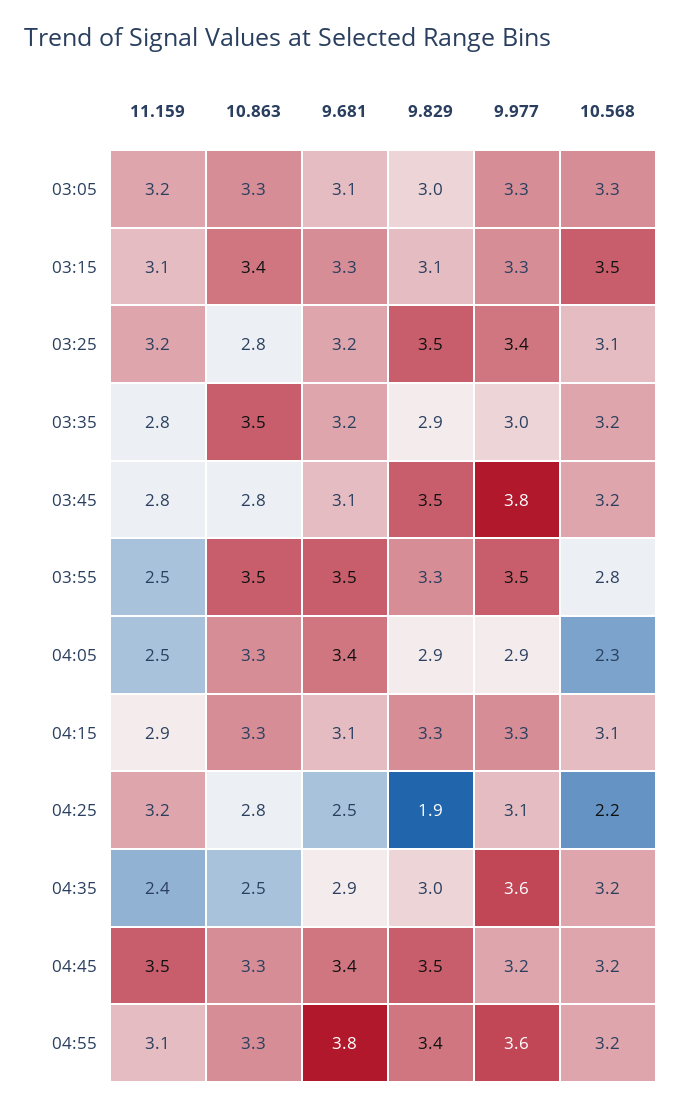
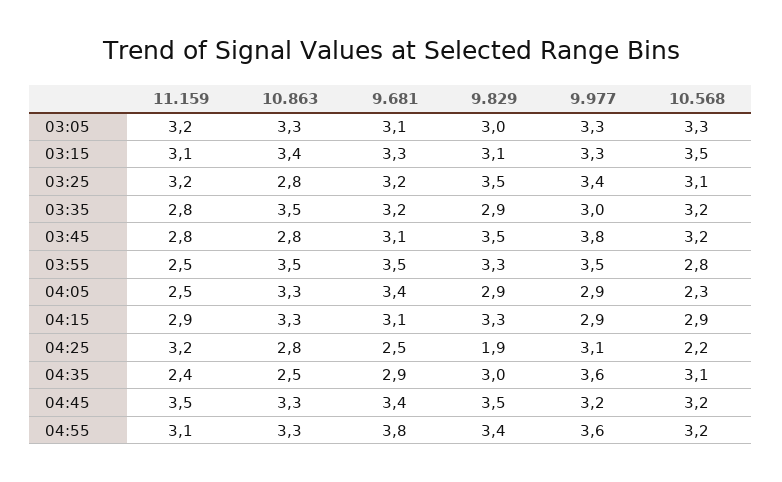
  {
    "11.159": {
      "03:05": 3.2,
      "03:15": 3.1,
      "03:25": 3.2,
      "03:35": 2.8,
      "03:45": 2.8,
      "03:55": 2.5,
      "04:05": 2.5,
      "04:15": 2.9,
      "04:25": 3.2,
      "04:35": 2.4,
      "04:45": 3.5,
      "04:55": 3.1
    },
    "10.863": {
      "03:05": 3.3,
      "03:15": 3.4,
      "03:25": 2.8,
      "03:35": 3.5,
      "03:45": 2.8,
      "03:55": 3.5,
      "04:05": 3.3,
      "04:15": 3.3,
      "04:25": 2.8,
      "04:35": 2.5,
      "04:45": 3.3,
      "04:55": 3.3
    },
    "9.681": {
      "03:05": 3.1,
      "03:15": 3.3,
      "03:25": 3.2,
      "03:35": 3.2,
      "03:45": 3.1,
      "03:55": 3.5,
      "04:05": 3.4,
      "04:15": 3.1,
      "04:25": 2.5,
      "04:35": 2.9,
      "04:45": 3.4,
      "04:55": 3.8
    },
    "9.829": {
      "03:05": 3,
      "03:15": 3.1,
      "03:25": 3.5,
      "03:35": 2.9,
      "03:45": 3.5,
      "03:55": 3.3,
      "04:05": 2.9,
      "04:15": 3.3,
      "04:25": 1.9,
      "04:35": 3,
      "04:45": 3.5,
      "04:55": 3.4
    },
    "9.977": {
      "03:05": 3.3,
      "03:15": 3.3,
      "03:25": 3.4,
      "03:35": 3,
      "03:45": 3.8,
      "03:55": 3.5,
      "04:05": 2.9,
-     "04:15": 3.3,
+     "04:15": 2.9,
      "04:25": 3.1,
      "04:35": 3.6,
      "04:45": 3.2,
      "04:55": 3.6
    },
    "10.568": {
      "03:05": 3.3,
      "03:15": 3.5,
      "03:25": 3.1,
      "03:35": 3.2,
      "03:45": 3.2,
      "03:55": 2.8,
      "04:05": 2.3,
-     "04:15": 3.1,
+     "04:15": 2.9,
      "04:25": 2.2,
-     "04:35": 3.2,
+     "04:35": 3.1,
      "04:45": 3.2,
      "04:55": 3.2
    }
  }

